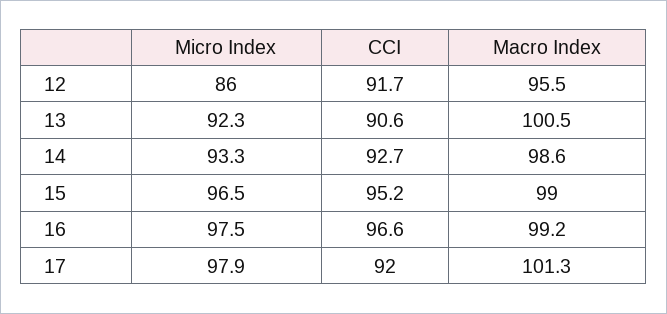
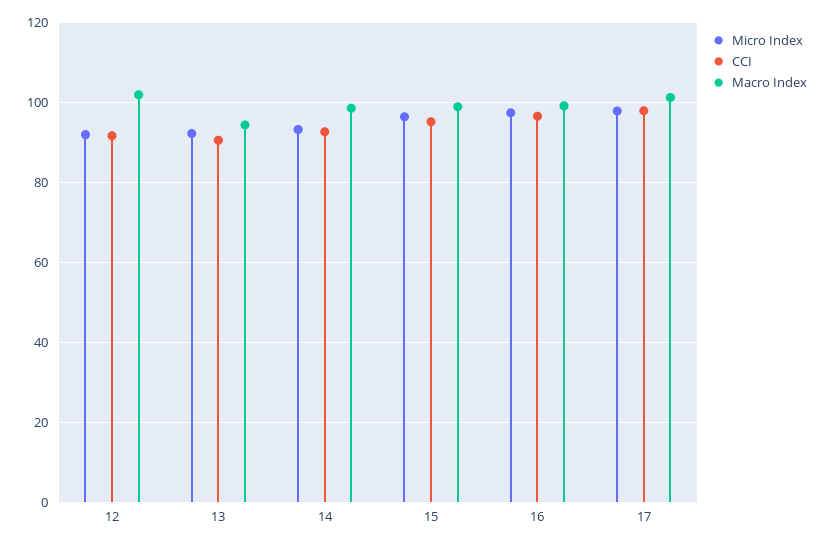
  {
    "Micro Index": {
-     "12": 86,
+     "12": 92,
      "13": 92.3,
      "14": 93.3,
      "15": 96.5,
      "16": 97.5,
      "17": 97.9
    },
    "CCI": {
      "12": 91.7,
      "13": 90.6,
      "14": 92.7,
      "15": 95.2,
      "16": 96.6,
-     "17": 92
+     "17": 98
    },
    "Macro Index": {
-     "12": 95.5,
+     "12": 102,
-     "13": 100.5,
+     "13": 94,
      "14": 98.6,
      "15": 99,
      "16": 99.2,
      "17": 101.3
    }
  }

